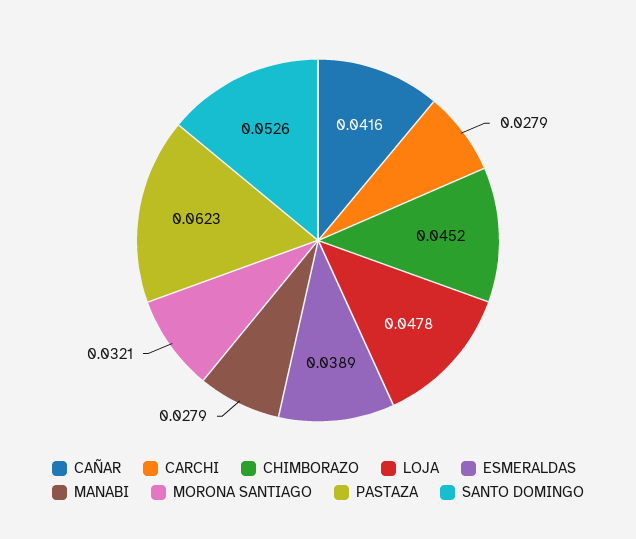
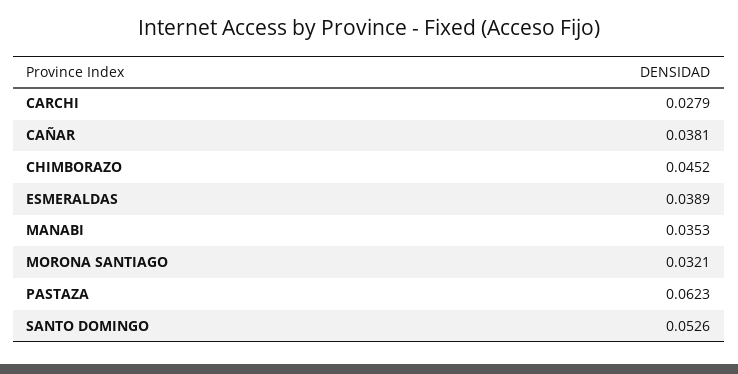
  {
-   "CAÑAR": 0.0416,
+   "CAÑAR": 0.0381,
    "CARCHI": 0.0279,
    "CHIMBORAZO": 0.0452,
-   "LOJA": 0.0478,
    "ESMERALDAS": 0.0389,
-   "MANABI": 0.0279,
+   "MANABI": 0.0353,
    "MORONA SANTIAGO": 0.0321,
    "PASTAZA": 0.0623,
    "SANTO DOMINGO": 0.0526
  }

